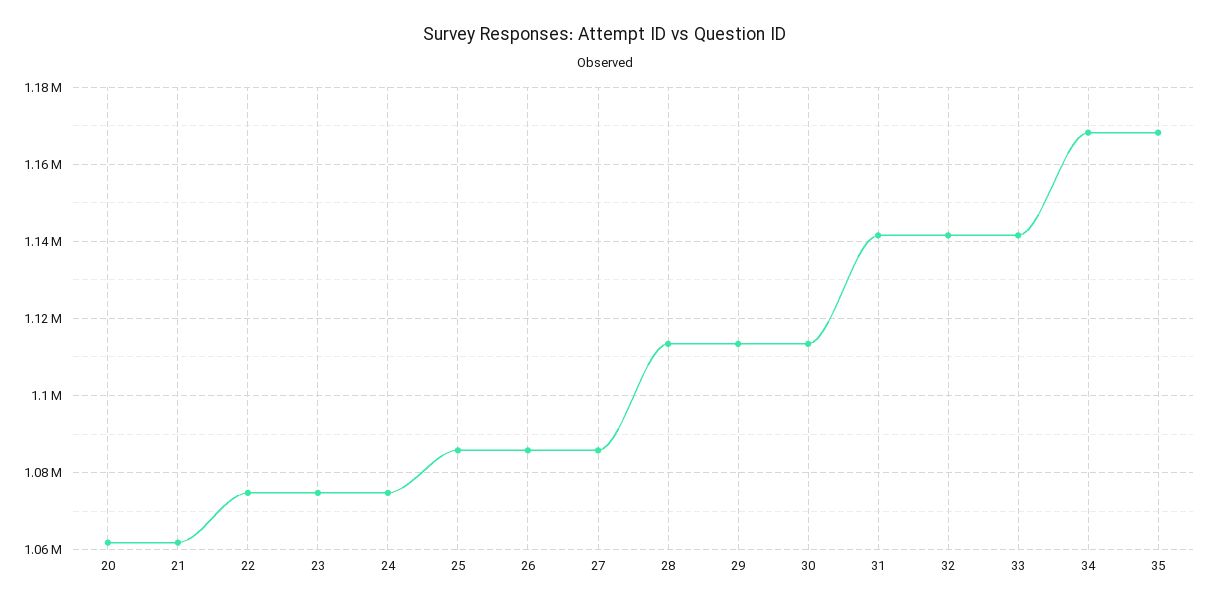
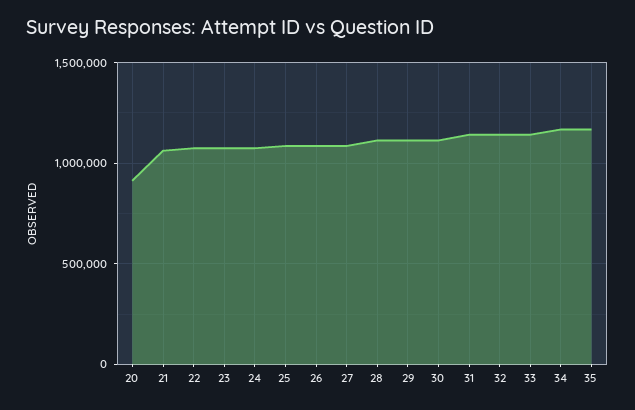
  {
-   "20": 1062000,
+   "20": 900000,
    "21": 1062000,
    "22": 1074000,
    "23": 1074000,
    "24": 1074000,
    "25": 1086000,
    "26": 1086000,
    "27": 1086000,
    "28": 1114000,
    "29": 1114000,
    "30": 1114000,
    "31": 1142000,
    "32": 1142000,
    "33": 1142000,
    "34": 1168000,
    "35": 1168000
  }

